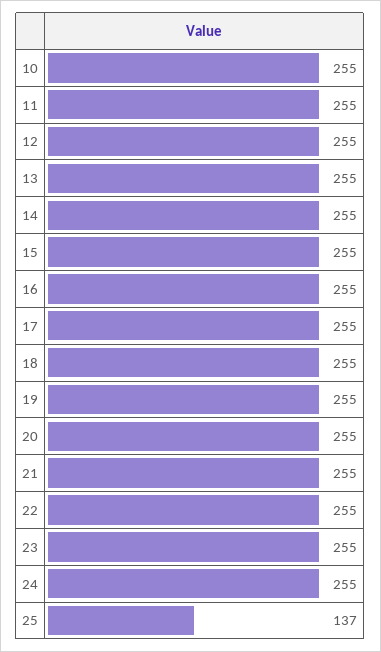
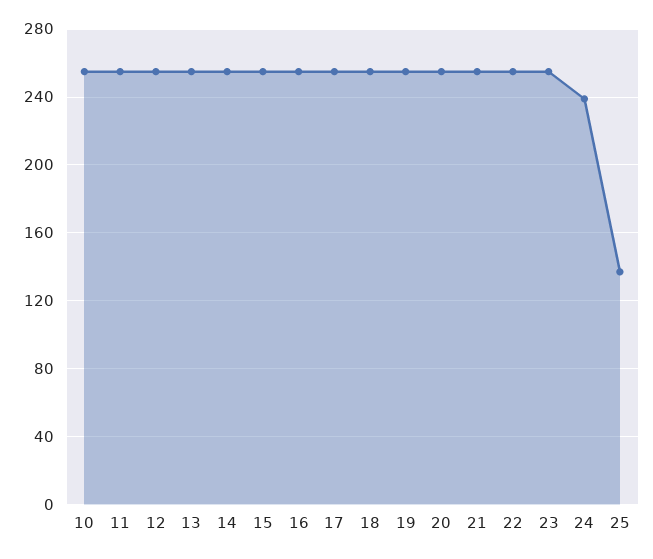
  {
    "10": 255,
    "11": 255,
    "12": 255,
    "13": 255,
    "14": 255,
    "15": 255,
    "16": 255,
    "17": 255,
    "18": 255,
    "19": 255,
    "20": 255,
    "21": 255,
    "22": 255,
    "23": 255,
-   "24": 255,
+   "24": 240,
    "25": 137
  }

